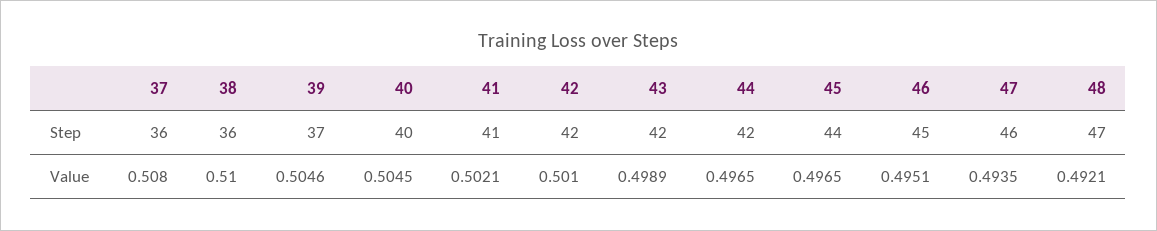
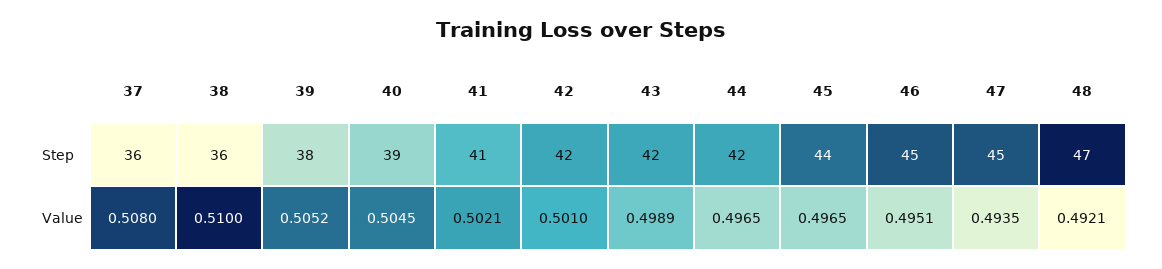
  {
    "37": {
      "Step": 36,
      "Value": 0.508
    },
    "38": {
      "Step": 36,
      "Value": 0.51
    },
    "39": {
-     "Step": 37,
+     "Step": 38,
-     "Value": 0.5046
+     "Value": 0.5052
    },
    "40": {
-     "Step": 40,
+     "Step": 39,
      "Value": 0.5045
    },
    "41": {
      "Step": 41,
      "Value": 0.5021
    },
    "42": {
      "Step": 42,
      "Value": 0.501
    },
    "43": {
      "Step": 42,
      "Value": 0.4989
    },
    "44": {
      "Step": 42,
      "Value": 0.4965
    },
    "45": {
      "Step": 44,
      "Value": 0.4965
    },
    "46": {
      "Step": 45,
      "Value": 0.4951
    },
    "47": {
-     "Step": 46,
+     "Step": 45,
      "Value": 0.4935
    },
    "48": {
      "Step": 47,
      "Value": 0.4921
    }
  }

